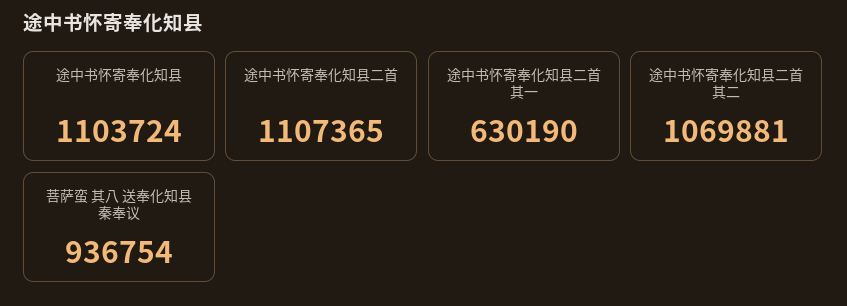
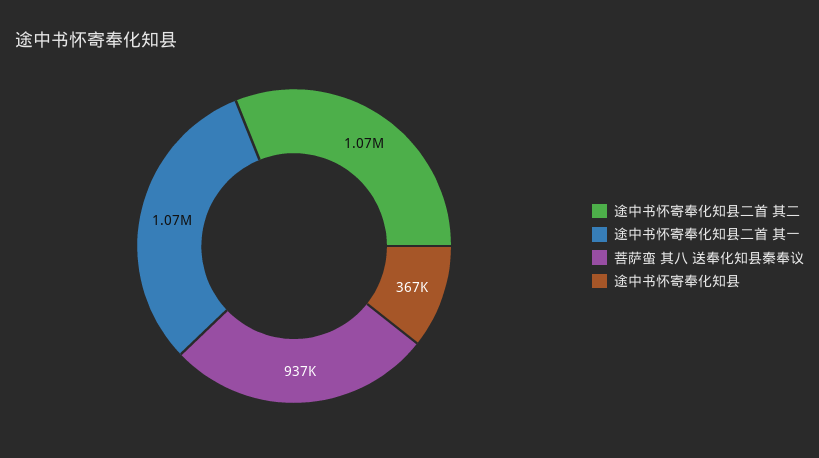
  {
-   "途中书怀寄奉化知县": 1103724,
+   "途中书怀寄奉化知县": 367000,
-   "途中书怀寄奉化知县二首": 1107365,
-   "途中书怀寄奉化知县二首 其一": 630190,
+   "途中书怀寄奉化知县二首 其一": 1070000,
    "途中书怀寄奉化知县二首 其二": 1069881,
    "菩萨蛮 其八 送奉化知县秦奉议": 936754
  }

